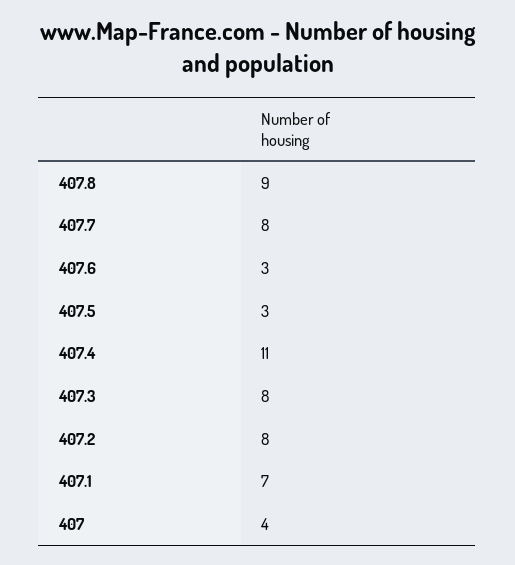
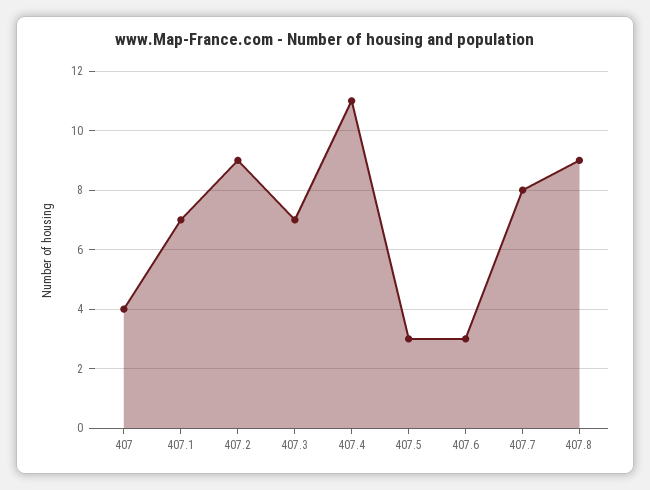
  {
    "407.8": 9,
    "407.7": 8,
    "407.6": 3,
    "407.5": 3,
    "407.4": 11,
-   "407.3": 8,
+   "407.3": 7,
-   "407.2": 8,
+   "407.2": 9,
    "407.1": 7,
    "407": 4
  }

